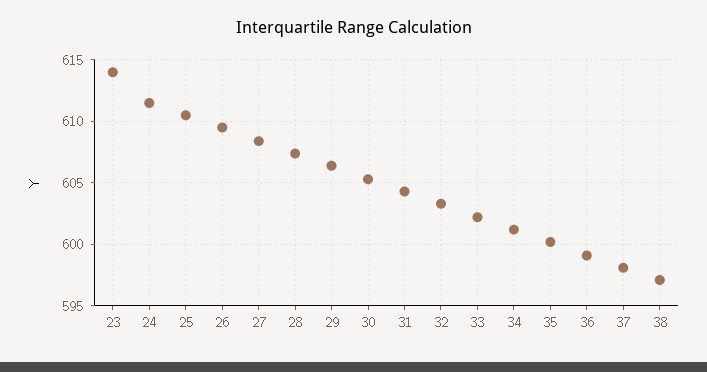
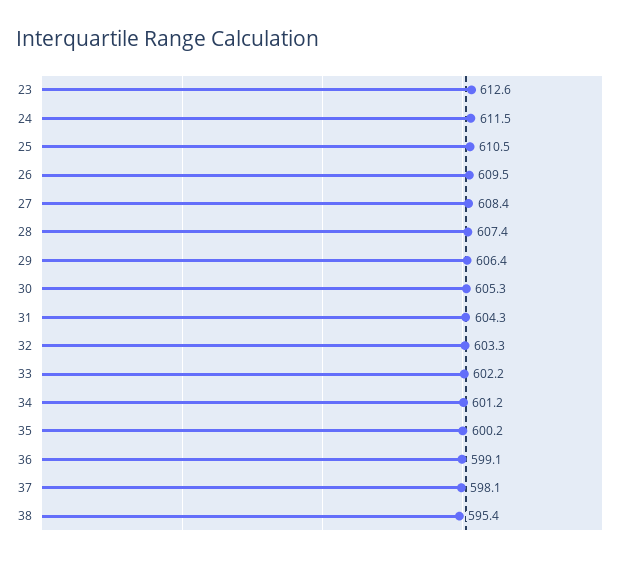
  {
-   "23": 614,
+   "23": 612.6,
    "24": 611.5,
    "25": 610.5,
    "26": 609.5,
    "27": 608.4,
    "28": 607.4,
    "29": 606.4,
    "30": 605.3,
    "31": 604.3,
    "32": 603.3,
    "33": 602.2,
    "34": 601.2,
    "35": 600.2,
    "36": 599.1,
    "37": 598.1,
-   "38": 597
+   "38": 595.4
  }

